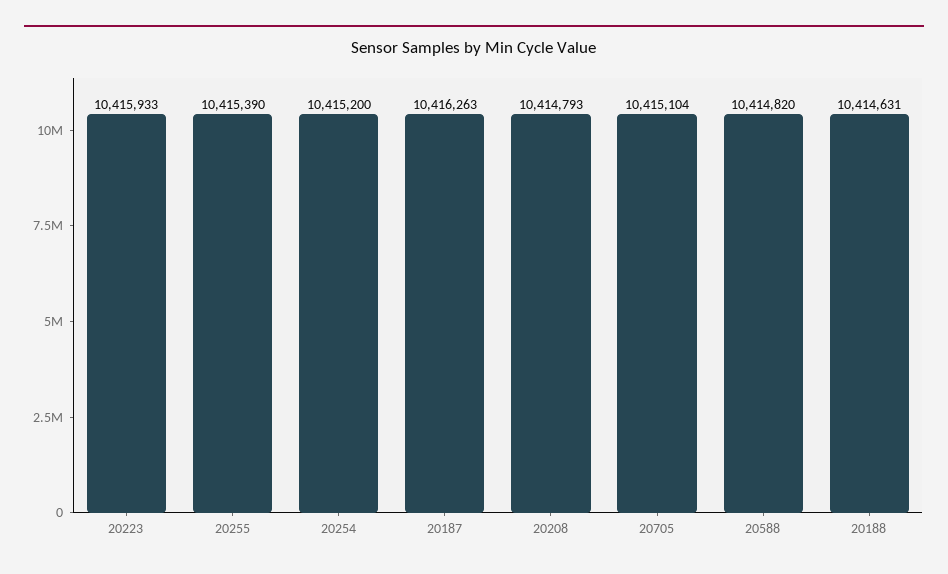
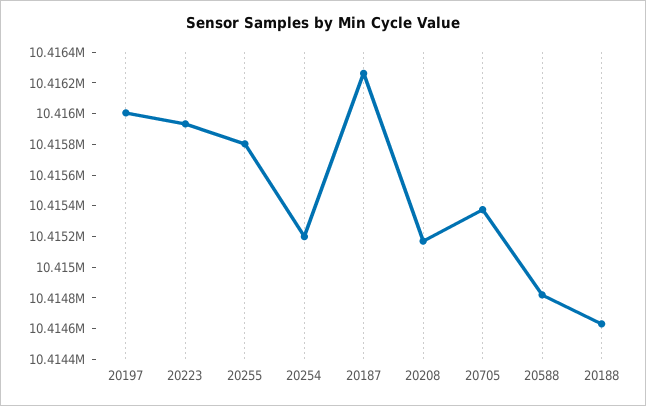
  {
    "20223": 10415933,
-   "20255": 10415390,
+   "20255": 10415800,
    "20254": 10415200,
    "20187": 10416263,
-   "20208": 10414793,
+   "20208": 10415200,
-   "20705": 10415104,
+   "20705": 10415400,
    "20588": 10414820,
-   "20188": 10414631
+   "20188": 10414631,
+   "20197": 10416000
  }

